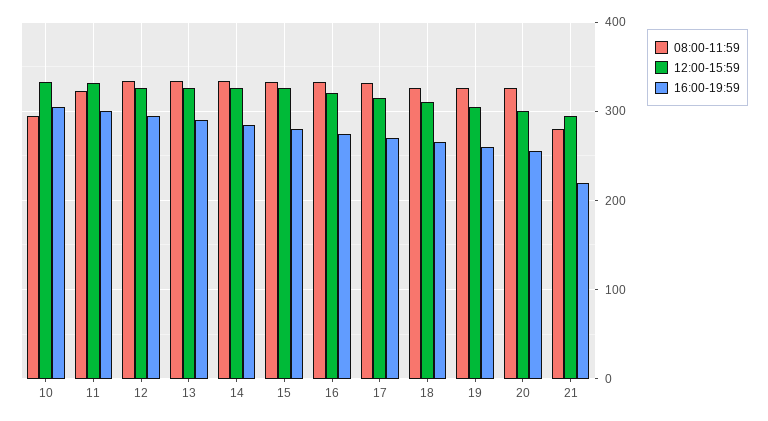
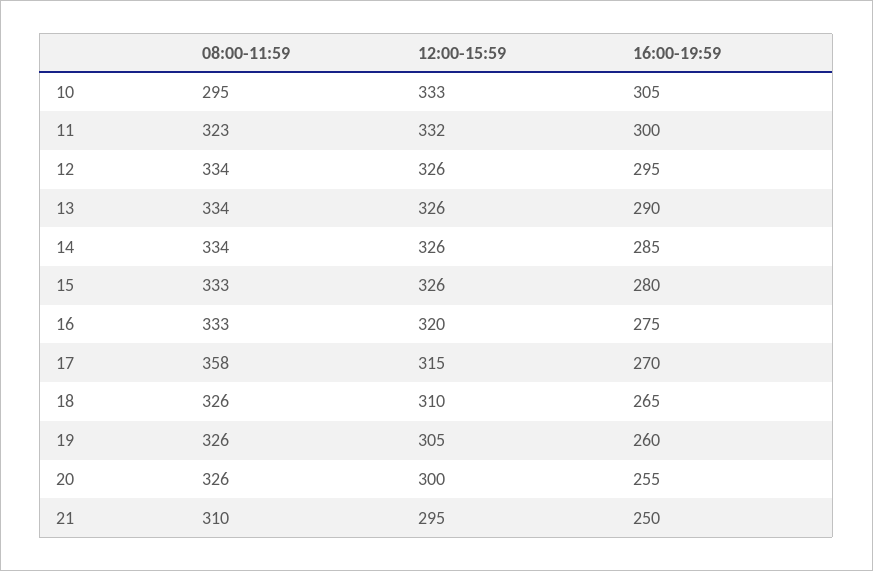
  {
    "08:00-11:59": {
      "10": 295,
      "11": 323,
      "12": 334,
      "13": 334,
      "14": 334,
      "15": 333,
      "16": 333,
-     "17": 330,
+     "17": 358,
      "18": 326,
      "19": 326,
      "20": 326,
-     "21": 280
+     "21": 310
    },
    "12:00-15:59": {
      "10": 333,
      "11": 332,
      "12": 326,
      "13": 326,
      "14": 326,
      "15": 326,
      "16": 320,
      "17": 315,
      "18": 310,
      "19": 305,
      "20": 300,
      "21": 295
    },
    "16:00-19:59": {
      "10": 305,
      "11": 300,
      "12": 295,
      "13": 290,
      "14": 285,
      "15": 280,
      "16": 275,
      "17": 270,
      "18": 265,
      "19": 260,
      "20": 255,
-     "21": 220
+     "21": 250
    }
  }

